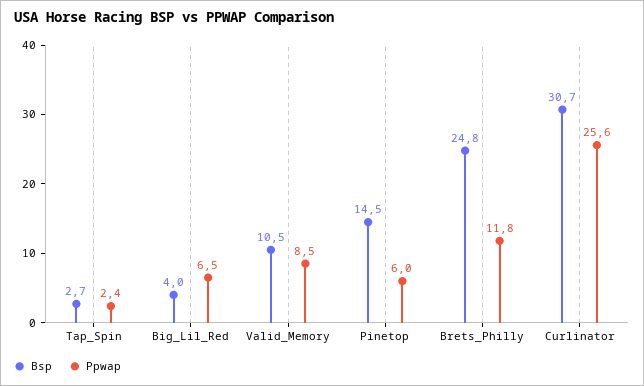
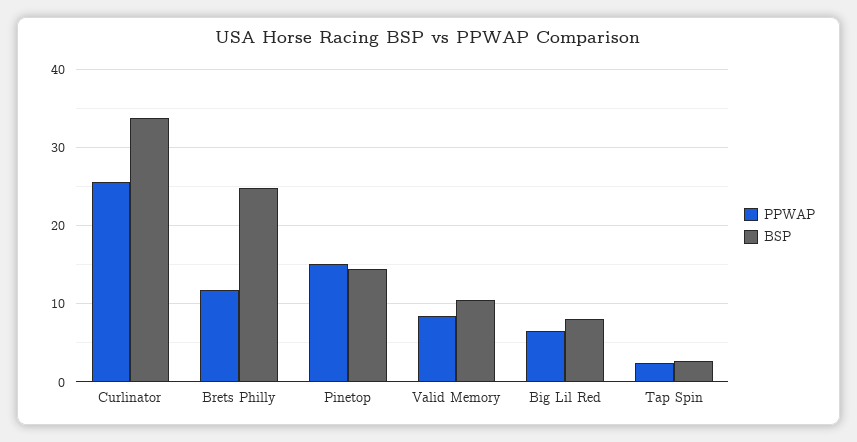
  {
    "Bsp": {
      "Tap_Spin": 2.7,
-     "Big_Lil_Red": 4,
+     "Big_Lil_Red": 8,
      "Valid_Memory": 10.5,
      "Pinetop": 14.5,
      "Brets_Philly": 24.8,
-     "Curlinator": 30.7
+     "Curlinator": 34
    },
    "Ppwap": {
      "Tap_Spin": 2.4,
      "Big_Lil_Red": 6.5,
      "Valid_Memory": 8.5,
-     "Pinetop": 6,
+     "Pinetop": 15,
      "Brets_Philly": 11.8,
      "Curlinator": 25.6
    }
  }

